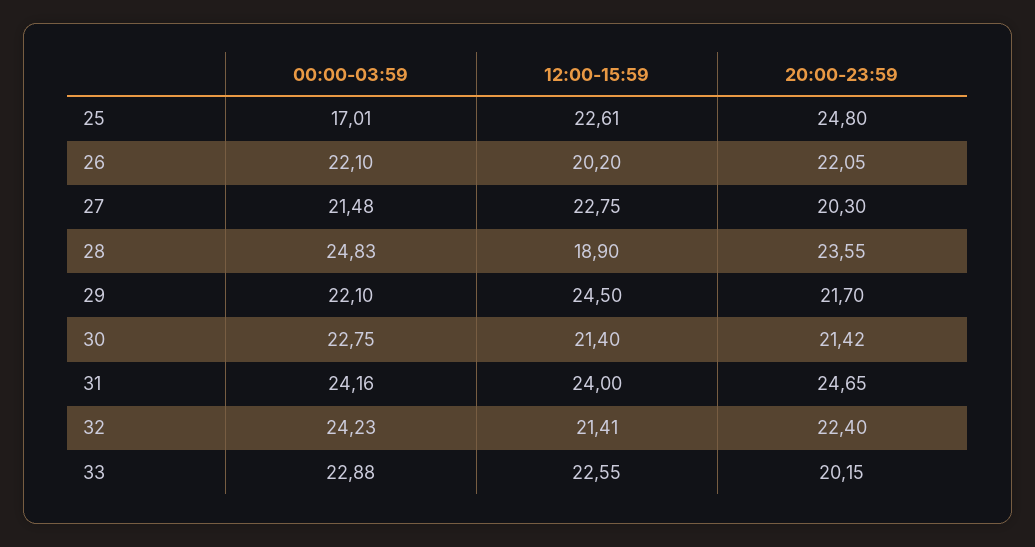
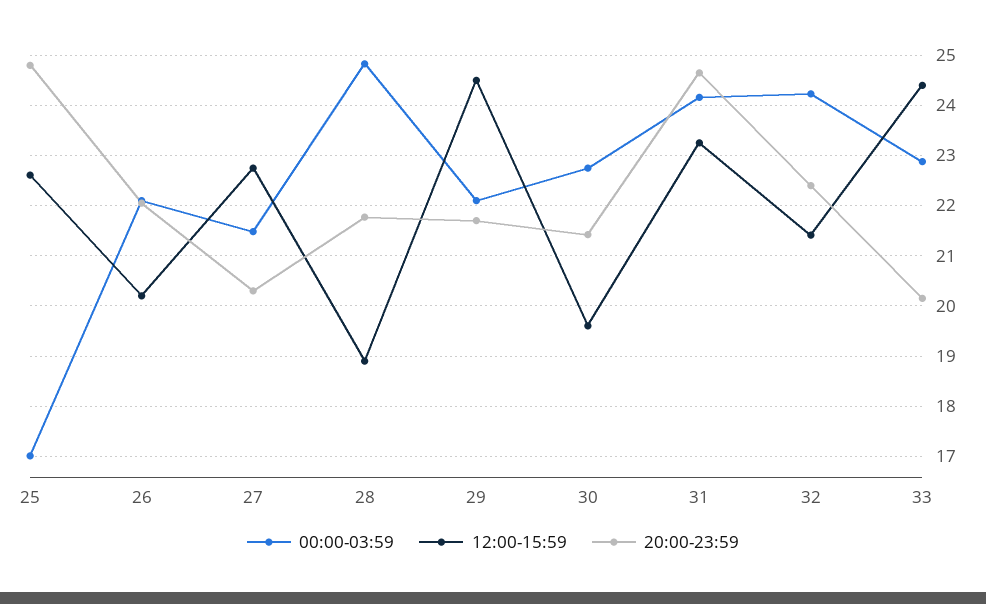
  {
    "00:00-03:59": {
      "25": 17.01,
      "26": 22.1,
      "27": 21.48,
      "28": 24.83,
      "29": 22.1,
      "30": 22.75,
      "31": 24.16,
      "32": 24.23,
      "33": 22.88
    },
    "12:00-15:59": {
      "25": 22.61,
      "26": 20.2,
      "27": 22.75,
      "28": 18.9,
      "29": 24.5,
-     "30": 21.4,
+     "30": 19.6,
-     "31": 24,
+     "31": 23.2,
      "32": 21.41,
-     "33": 22.55
+     "33": 24.4
    },
    "20:00-23:59": {
      "25": 24.8,
      "26": 22.05,
      "27": 20.3,
-     "28": 23.55,
+     "28": 21.8,
      "29": 21.7,
      "30": 21.42,
      "31": 24.65,
      "32": 22.4,
      "33": 20.15
    }
  }

